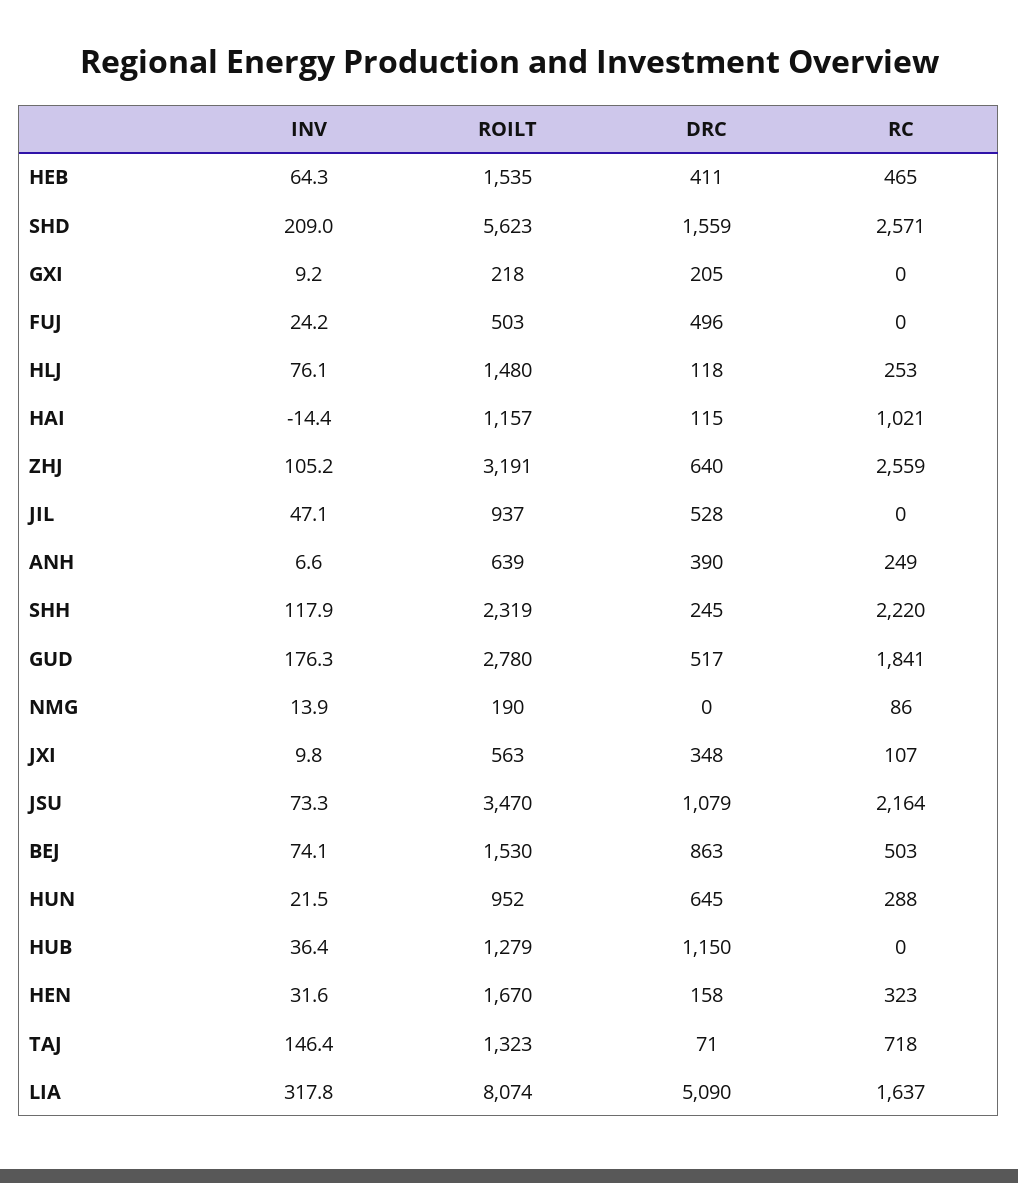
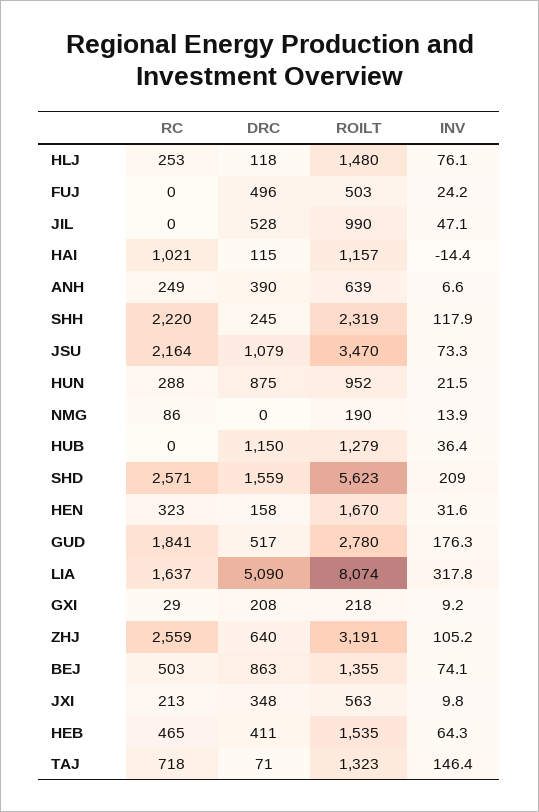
  {
    "INV": {
      "HEB": 64.3,
      "SHD": 209,
      "GXI": 9.2,
      "FUJ": 24.2,
      "HLJ": 76.1,
      "HAI": -14.4,
      "ZHJ": 105.2,
      "JIL": 47.1,
      "ANH": 6.6,
      "SHH": 117.9,
      "GUD": 176.3,
      "NMG": 13.9,
      "JXI": 9.8,
      "JSU": 73.3,
      "BEJ": 74.1,
      "HUN": 21.5,
      "HUB": 36.4,
      "HEN": 31.6,
      "TAJ": 146.4,
      "LIA": 317.8
    },
    "ROILT": {
      "HEB": 1535,
      "SHD": 5623,
      "GXI": 218,
      "FUJ": 503,
      "HLJ": 1480,
      "HAI": 1157,
      "ZHJ": 3191,
-     "JIL": 937,
+     "JIL": 990,
      "ANH": 639,
      "SHH": 2319,
      "GUD": 2780,
      "NMG": 190,
      "JXI": 563,
      "JSU": 3470,
-     "BEJ": 1530,
+     "BEJ": 1355,
      "HUN": 952,
      "HUB": 1279,
      "HEN": 1670,
      "TAJ": 1323,
      "LIA": 8074
    },
    "DRC": {
      "HEB": 411,
      "SHD": 1559,
-     "GXI": 205,
+     "GXI": 208,
      "FUJ": 496,
      "HLJ": 118,
      "HAI": 115,
      "ZHJ": 640,
      "JIL": 528,
      "ANH": 390,
      "SHH": 245,
      "GUD": 517,
      "NMG": 0,
      "JXI": 348,
      "JSU": 1079,
      "BEJ": 863,
-     "HUN": 645,
+     "HUN": 875,
      "HUB": 1150,
      "HEN": 158,
      "TAJ": 71,
      "LIA": 5090
    },
    "RC": {
      "HEB": 465,
      "SHD": 2571,
-     "GXI": 0,
+     "GXI": 29,
      "FUJ": 0,
      "HLJ": 253,
      "HAI": 1021,
      "ZHJ": 2559,
      "JIL": 0,
      "ANH": 249,
      "SHH": 2220,
      "GUD": 1841,
      "NMG": 86,
-     "JXI": 107,
+     "JXI": 213,
      "JSU": 2164,
      "BEJ": 503,
      "HUN": 288,
      "HUB": 0,
      "HEN": 323,
      "TAJ": 718,
      "LIA": 1637
    }
  }

